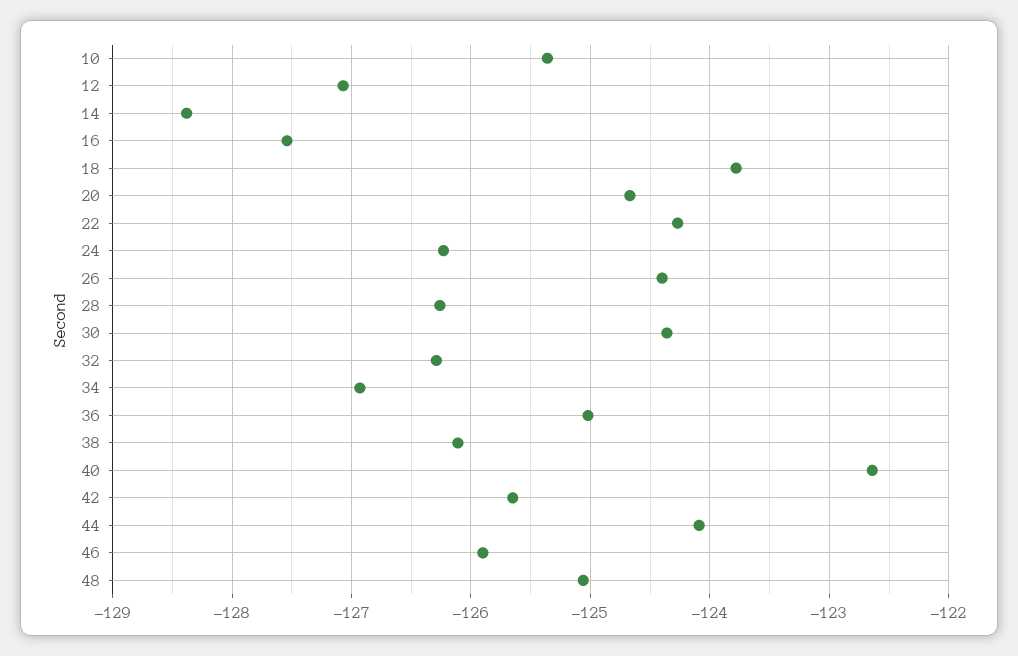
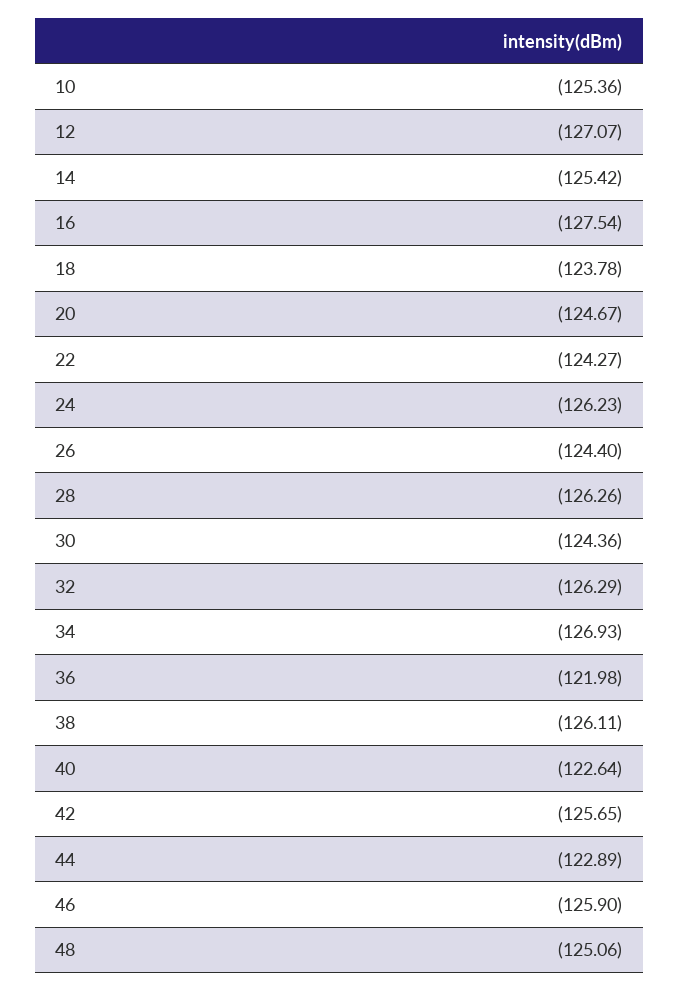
  {
    "10": -125.36,
    "12": -127.07,
-   "14": -128.4,
+   "14": -125.42,
    "16": -127.54,
    "18": -123.78,
    "20": -124.67,
    "22": -124.27,
    "24": -126.23,
    "26": -124.4,
    "28": -126.26,
    "30": -124.36,
    "32": -126.29,
    "34": -126.93,
-   "36": -125,
+   "36": -121.98,
    "38": -126.11,
    "40": -122.64,
    "42": -125.65,
-   "44": -124.1,
+   "44": -122.89,
    "46": -125.9,
    "48": -125.06
  }

